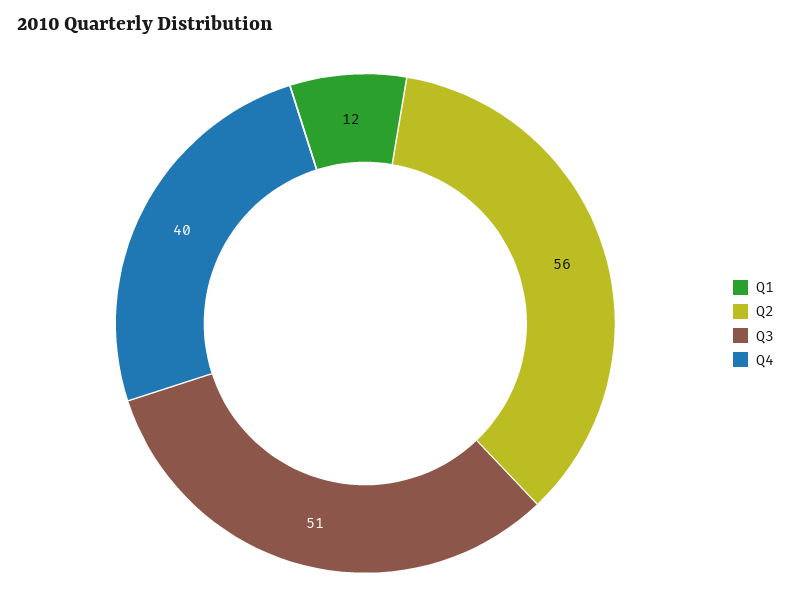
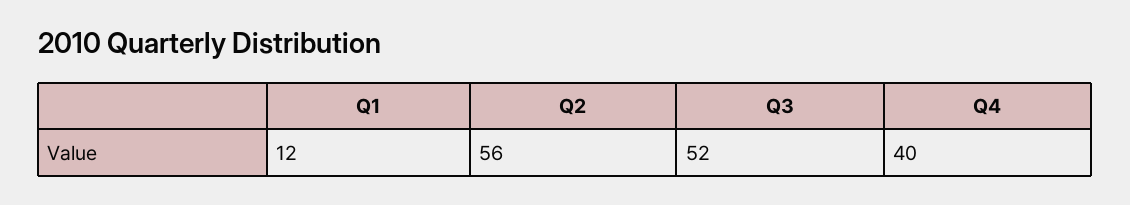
  {
    "Q1": 12,
    "Q2": 56,
-   "Q3": 51,
+   "Q3": 52,
    "Q4": 40
  }

